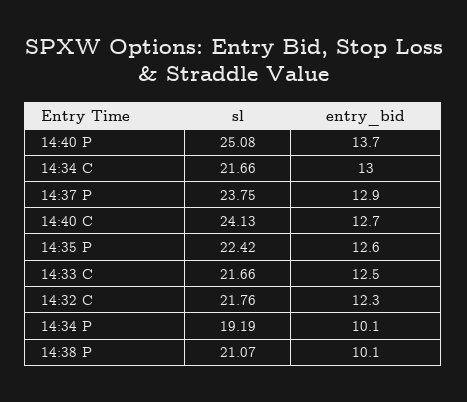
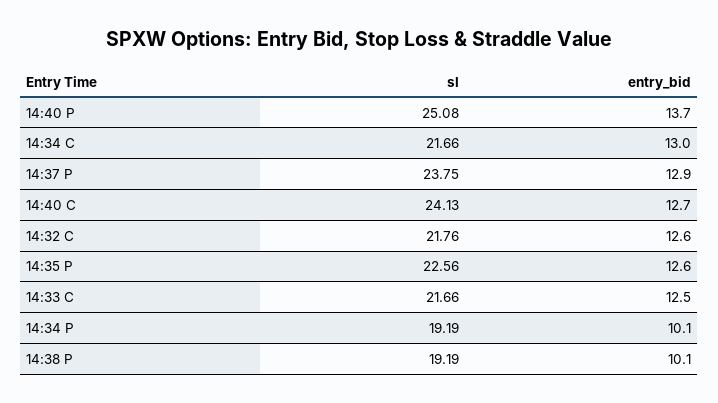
  {
    "sl": {
      "14:40 P": 25.08,
      "14:34 C": 21.66,
      "14:37 P": 23.75,
      "14:40 C": 24.13,
-     "14:35 P": 22.42,
+     "14:35 P": 22.56,
      "14:33 C": 21.66,
      "14:32 C": 21.76,
      "14:34 P": 19.19,
-     "14:38 P": 21.07
+     "14:38 P": 19.19
    },
    "entry_bid": {
      "14:40 P": 13.7,
      "14:34 C": 13,
      "14:37 P": 12.9,
      "14:40 C": 12.7,
      "14:35 P": 12.6,
      "14:33 C": 12.5,
-     "14:32 C": 12.3,
+     "14:32 C": 12.6,
      "14:34 P": 10.1,
      "14:38 P": 10.1
    }
  }

